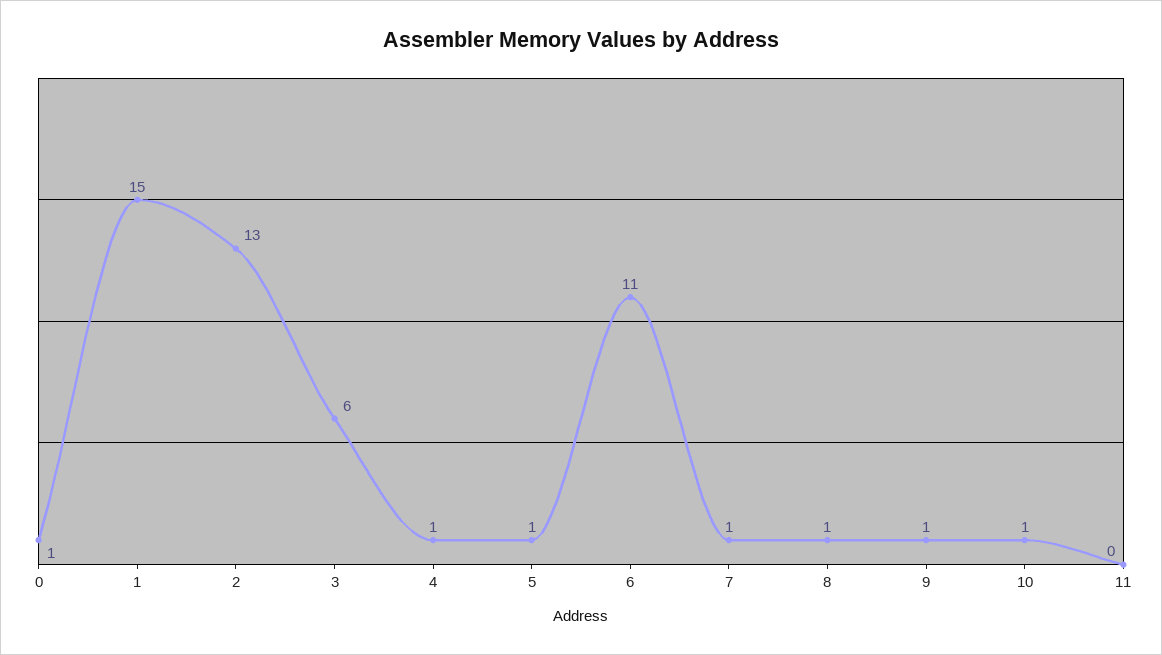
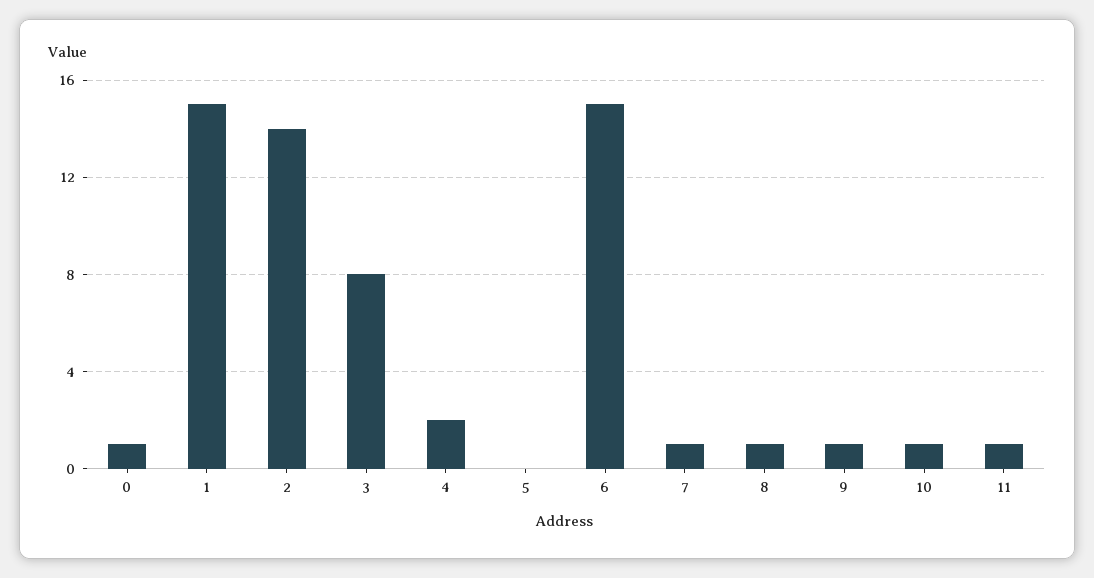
  {
    "0": 1,
    "1": 15,
-   "2": 13,
+   "2": 14,
-   "3": 6,
+   "3": 8,
-   "4": 1,
+   "4": 2,
-   "5": 1,
+   "5": 0,
-   "6": 11,
+   "6": 15,
    "7": 1,
    "8": 1,
    "9": 1,
    "10": 1,
-   "11": 0
+   "11": 1
  }

